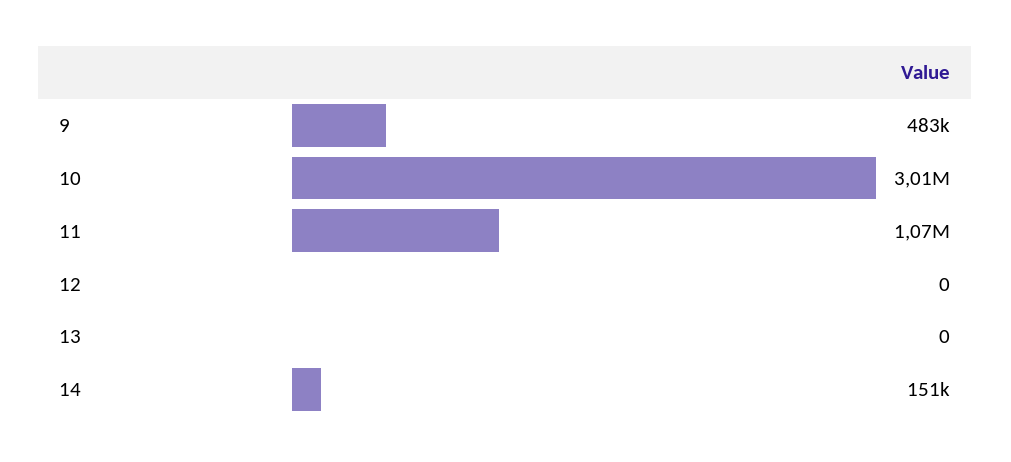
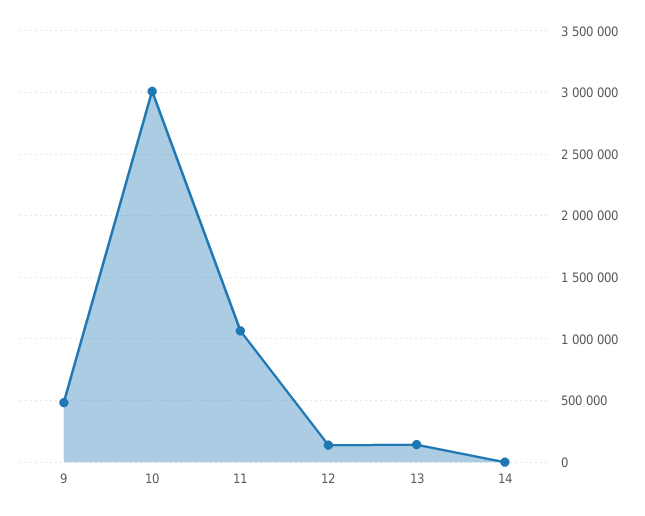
  {
    "9": 483000,
    "10": 3010000,
    "11": 1070000,
-   "12": 0,
+   "12": 150000,
-   "13": 0,
+   "13": 150000,
-   "14": 151000
+   "14": 0
  }

